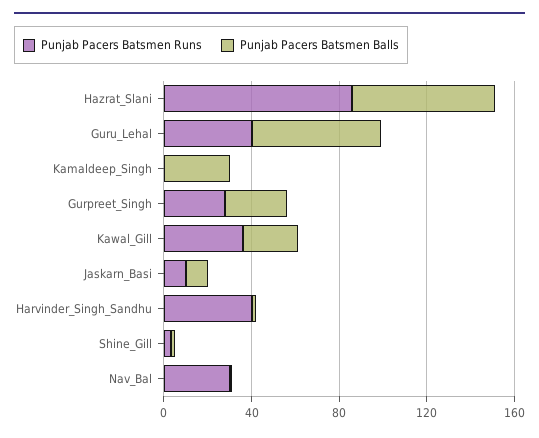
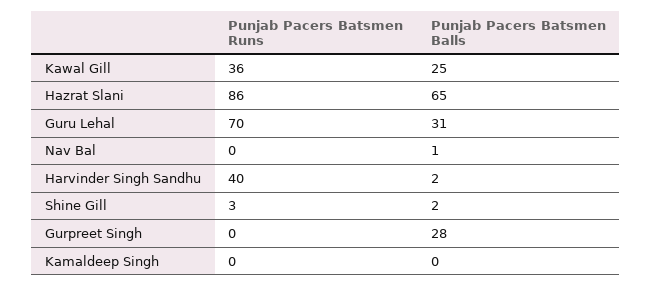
  {
    "Punjab Pacers Batsmen Runs": {
      "Hazrat_Slani": 86,
-     "Guru_Lehal": 40,
+     "Guru_Lehal": 70,
      "Kamaldeep_Singh": 0,
-     "Gurpreet_Singh": 30,
+     "Gurpreet_Singh": 0,
      "Kawal_Gill": 36,
-     "Jaskarn_Basi": 10,
      "Harvinder_Singh_Sandhu": 40,
      "Shine_Gill": 3,
-     "Nav_Bal": 30
+     "Nav_Bal": 0
    },
    "Punjab Pacers Batsmen Balls": {
      "Hazrat_Slani": 65,
-     "Guru_Lehal": 60,
+     "Guru_Lehal": 31,
-     "Kamaldeep_Singh": 30,
+     "Kamaldeep_Singh": 0,
      "Gurpreet_Singh": 28,
      "Kawal_Gill": 25,
-     "Jaskarn_Basi": 10,
      "Harvinder_Singh_Sandhu": 2,
      "Shine_Gill": 2,
      "Nav_Bal": 1
    }
  }

